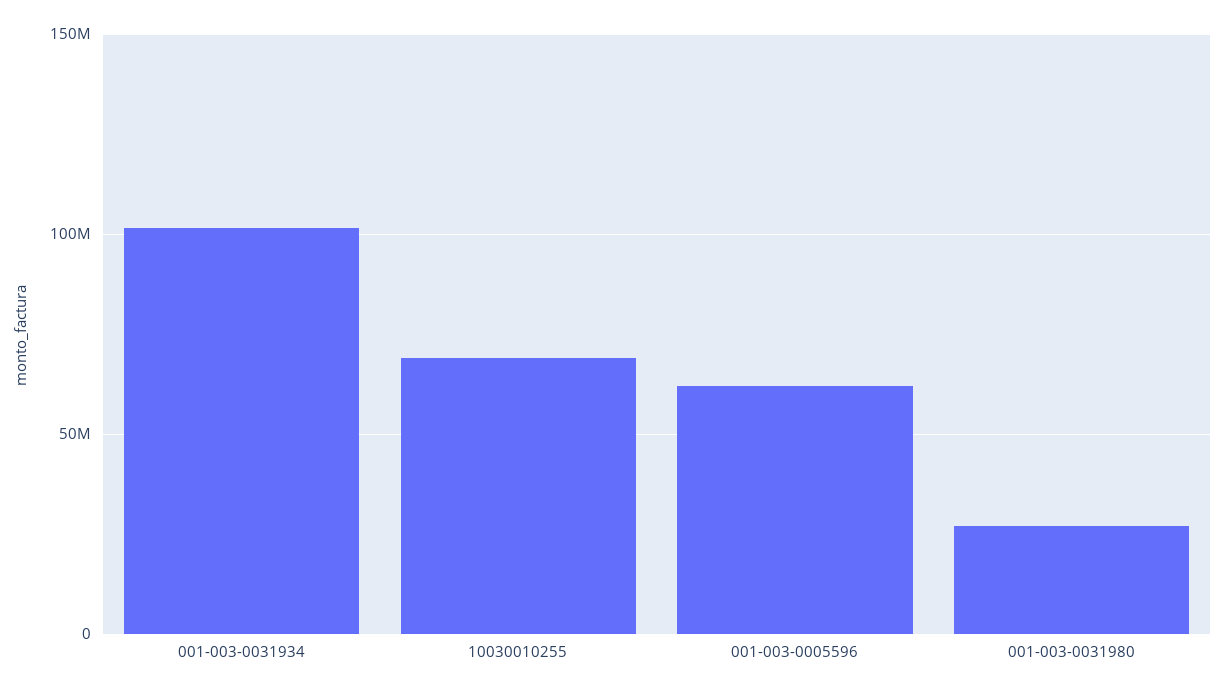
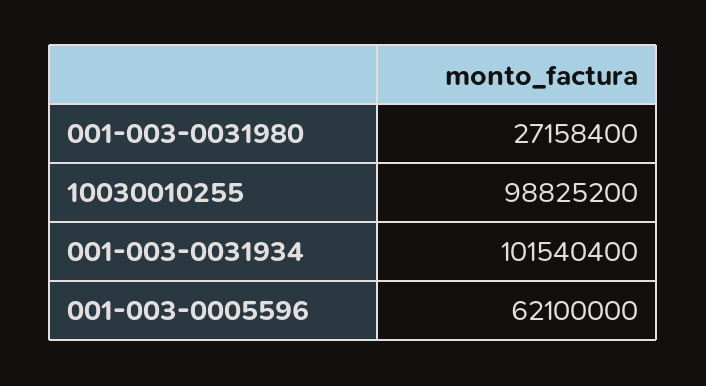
  {
    "001-003-0031934": 101540400,
-   "10030010255": 70000000,
+   "10030010255": 98825200,
    "001-003-0005596": 62100000,
    "001-003-0031980": 27158400
  }

